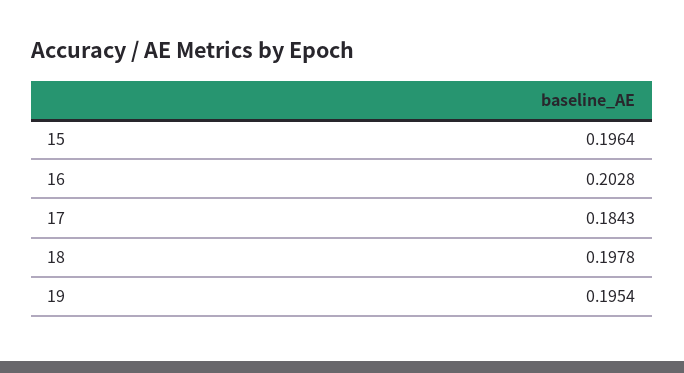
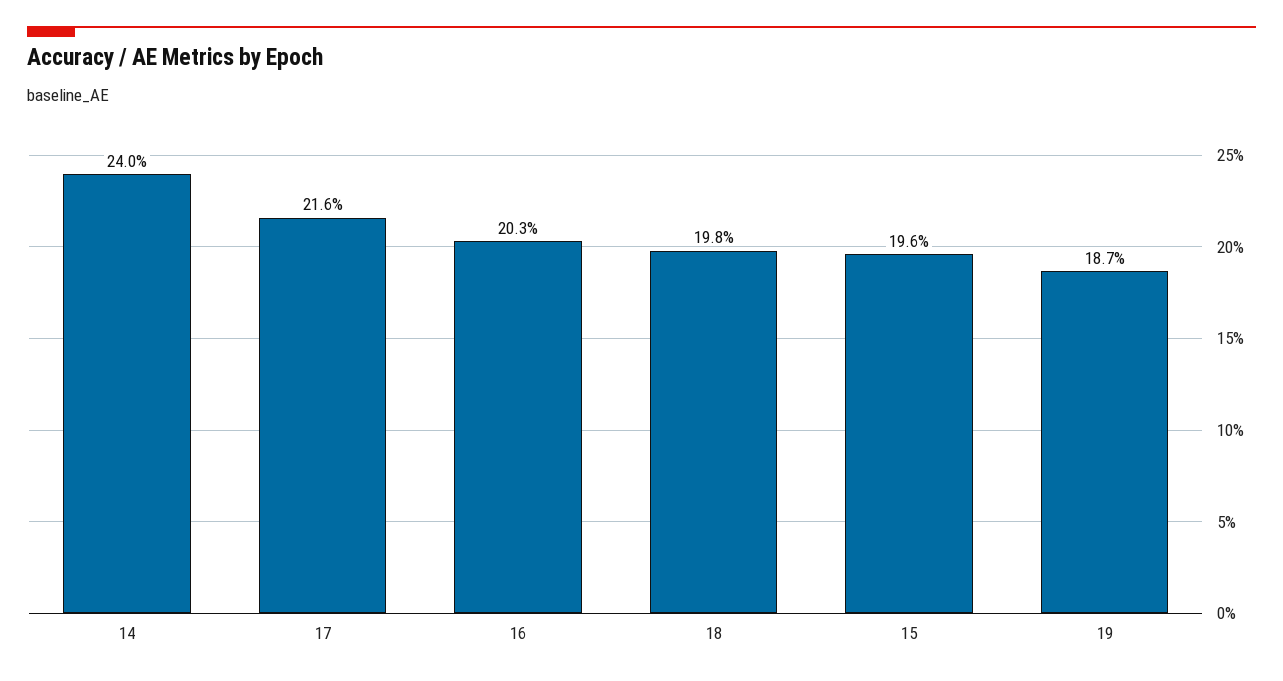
  {
    "15": 0.1964,
    "16": 0.2028,
-   "17": 0.1843,
+   "17": 0.216,
    "18": 0.1978,
-   "19": 0.1954
+   "19": 0.187,
+   "14": 0.24
  }

